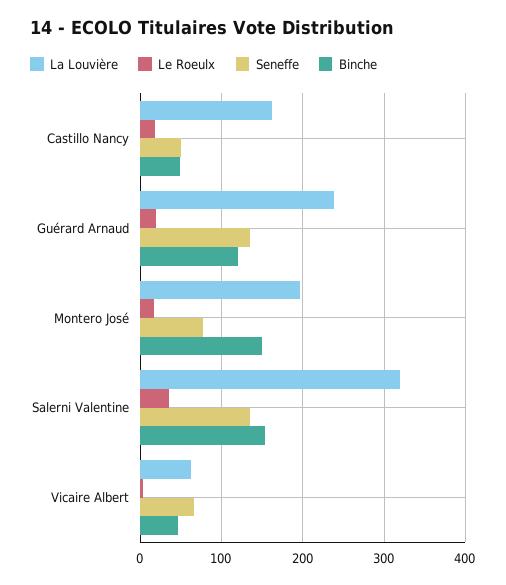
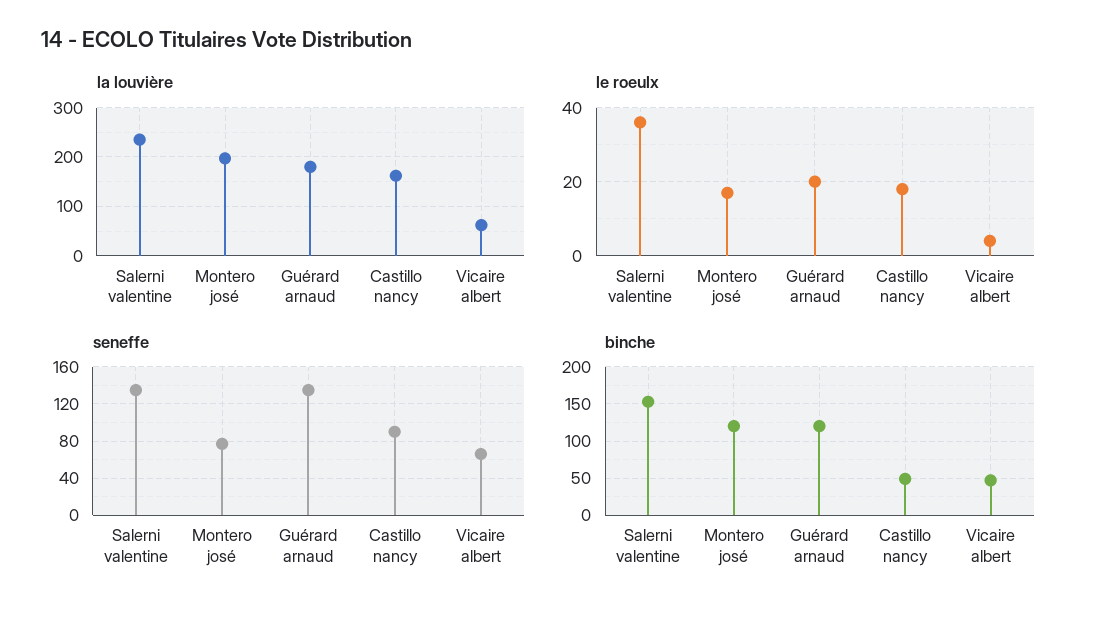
  {
    "La Louvière": {
      "Castillo Nancy": 160,
-     "Guérard Arnaud": 240,
+     "Guérard Arnaud": 180,
      "Montero José": 200,
-     "Salerni Valentine": 320,
+     "Salerni Valentine": 240,
      "Vicaire Albert": 60
    },
    "Le Roeulx": {
      "Castillo Nancy": 20,
      "Guérard Arnaud": 20,
      "Montero José": 15,
      "Salerni Valentine": 35,
      "Vicaire Albert": 5
    },
    "Seneffe": {
-     "Castillo Nancy": 50,
+     "Castillo Nancy": 90,
      "Guérard Arnaud": 140,
      "Montero José": 80,
      "Salerni Valentine": 140,
      "Vicaire Albert": 70
    },
    "Binche": {
      "Castillo Nancy": 50,
      "Guérard Arnaud": 120,
-     "Montero José": 150,
+     "Montero José": 120,
      "Salerni Valentine": 150,
      "Vicaire Albert": 50
    }
  }

